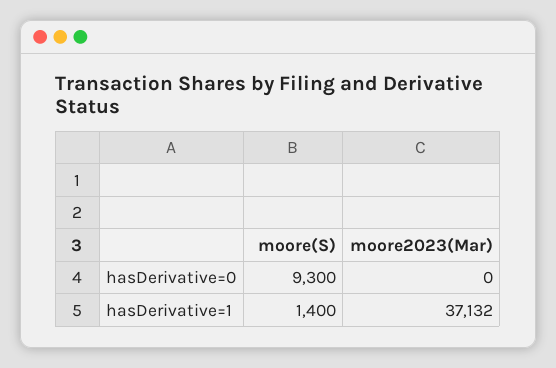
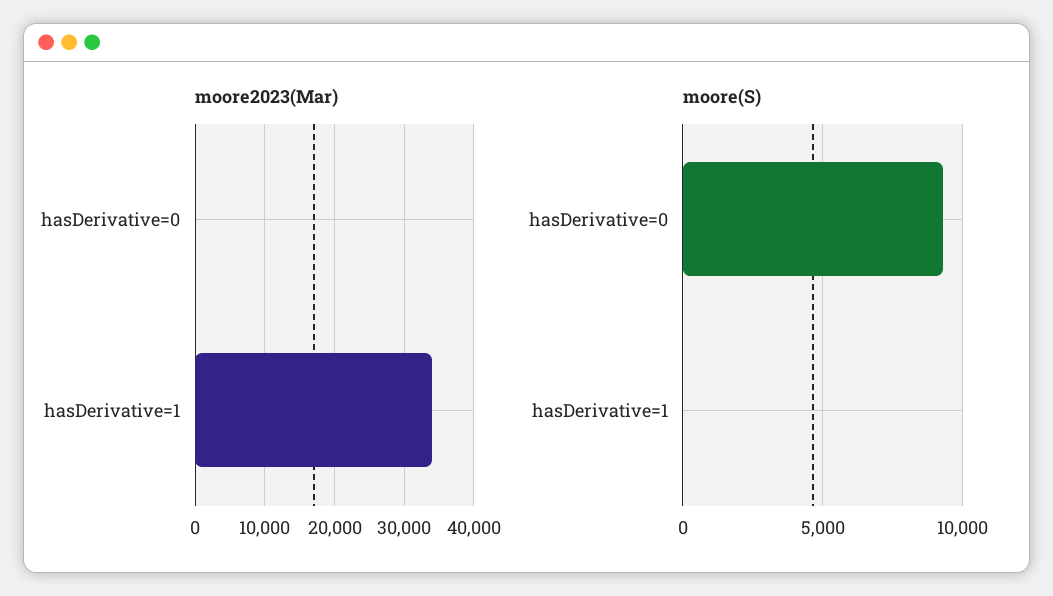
  {
    "moore(S)": {
      "hasDerivative=0": 9300,
-     "hasDerivative=1": 1400
+     "hasDerivative=1": 0
    },
    "moore2023(Mar)": {
      "hasDerivative=0": 0,
-     "hasDerivative=1": 37132
+     "hasDerivative=1": 34000
    }
  }

